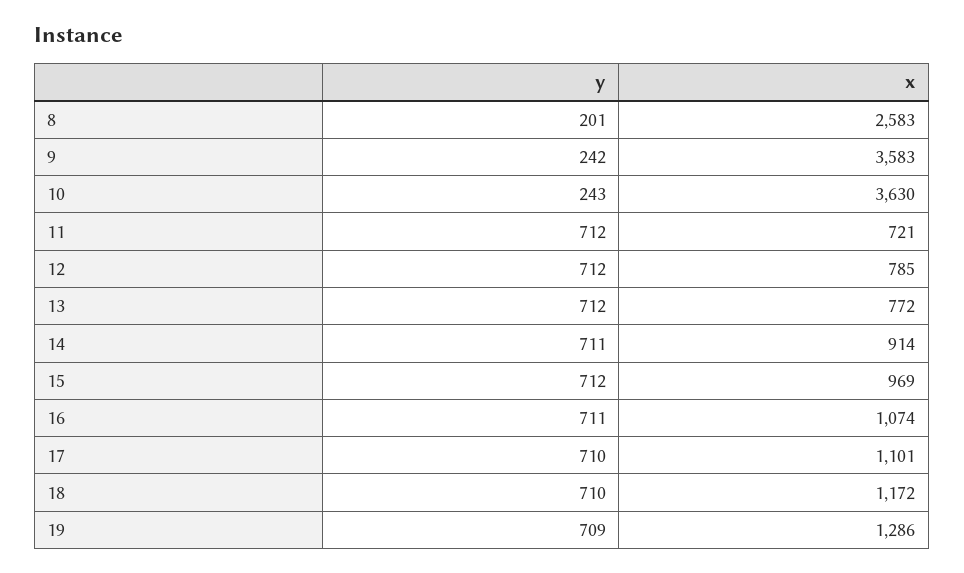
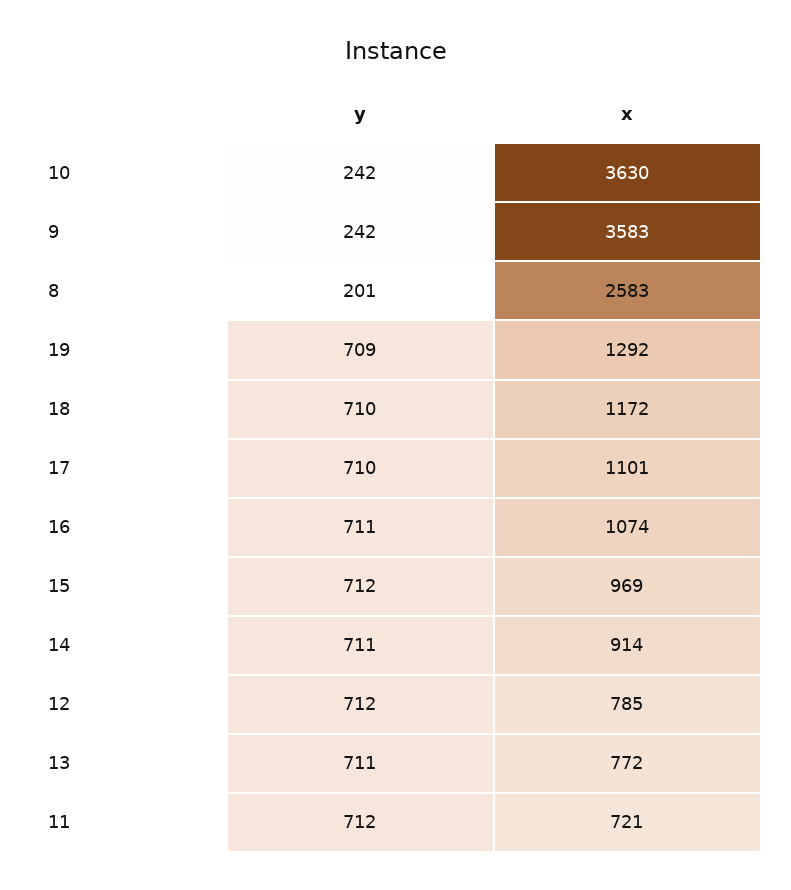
  {
    "y": {
      "8": 201,
      "9": 242,
-     "10": 243,
+     "10": 242,
      "11": 712,
      "12": 712,
-     "13": 712,
+     "13": 711,
      "14": 711,
      "15": 712,
      "16": 711,
      "17": 710,
      "18": 710,
      "19": 709
    },
    "x": {
      "8": 2583,
      "9": 3583,
      "10": 3630,
      "11": 721,
      "12": 785,
      "13": 772,
      "14": 914,
      "15": 969,
      "16": 1074,
      "17": 1101,
      "18": 1172,
-     "19": 1286
+     "19": 1292
    }
  }

